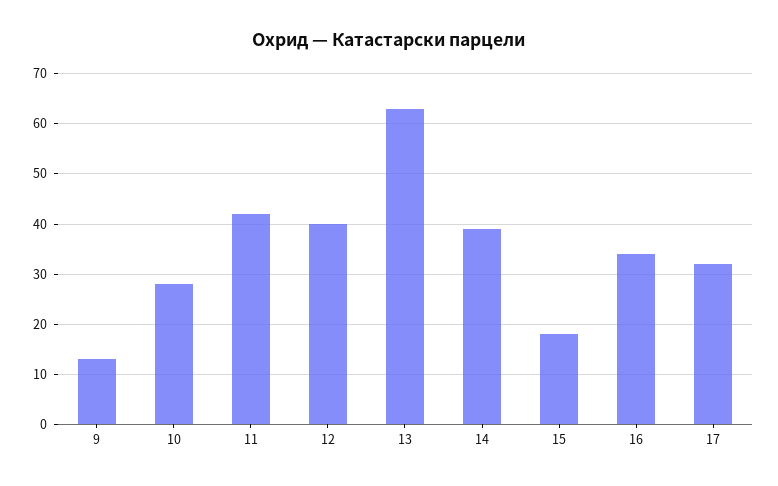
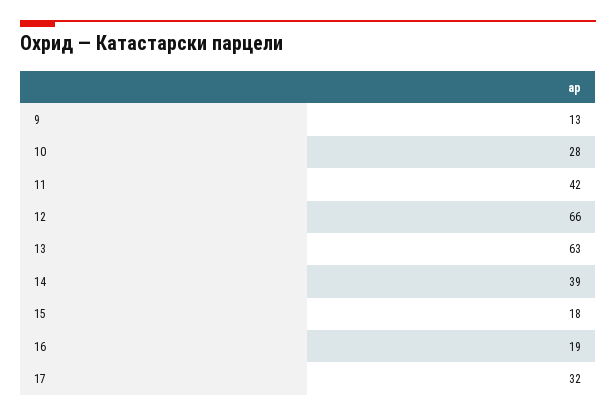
  {
    "9": 13,
    "10": 28,
    "11": 42,
-   "12": 40,
+   "12": 66,
    "13": 63,
    "14": 39,
    "15": 18,
-   "16": 35,
+   "16": 19,
    "17": 32
  }

